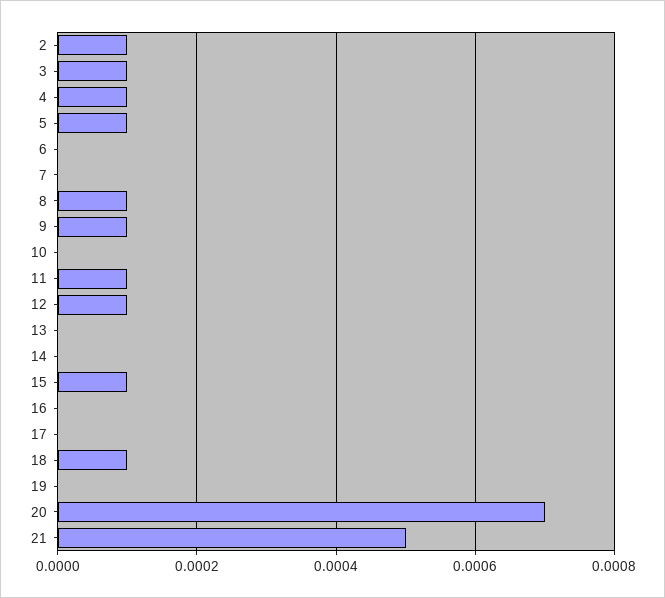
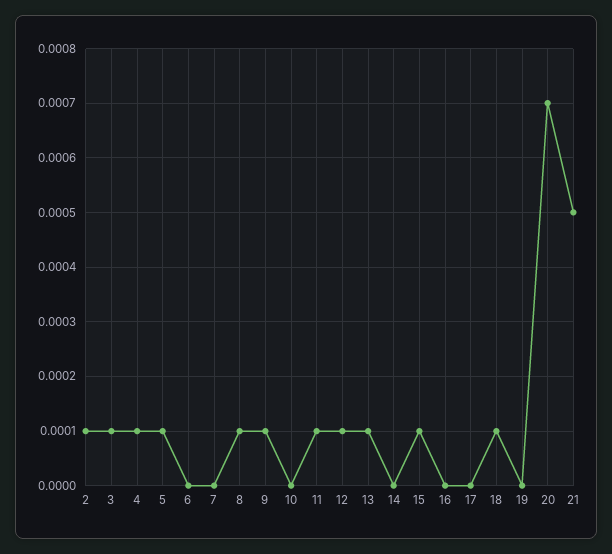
  {
    "2": 0.0001,
    "3": 0.0001,
    "4": 0.0001,
    "5": 0.0001,
    "6": 0,
    "7": 0,
    "8": 0.0001,
    "9": 0.0001,
    "10": 0,
    "11": 0.0001,
    "12": 0.0001,
-   "13": 0,
+   "13": 0.0001,
    "14": 0,
    "15": 0.0001,
    "16": 0,
    "17": 0,
    "18": 0.0001,
    "19": 0,
    "20": 0.0007,
    "21": 0.0005
  }

